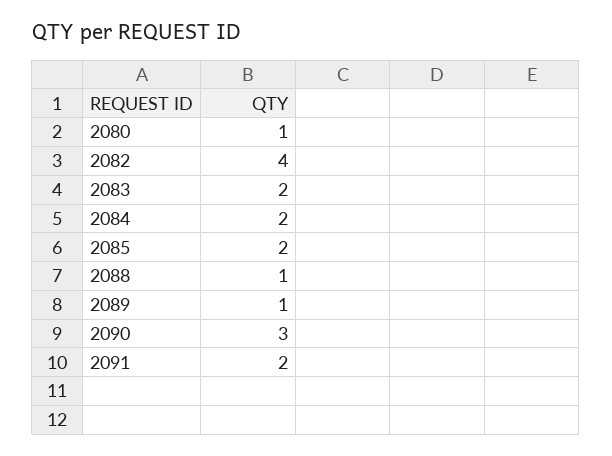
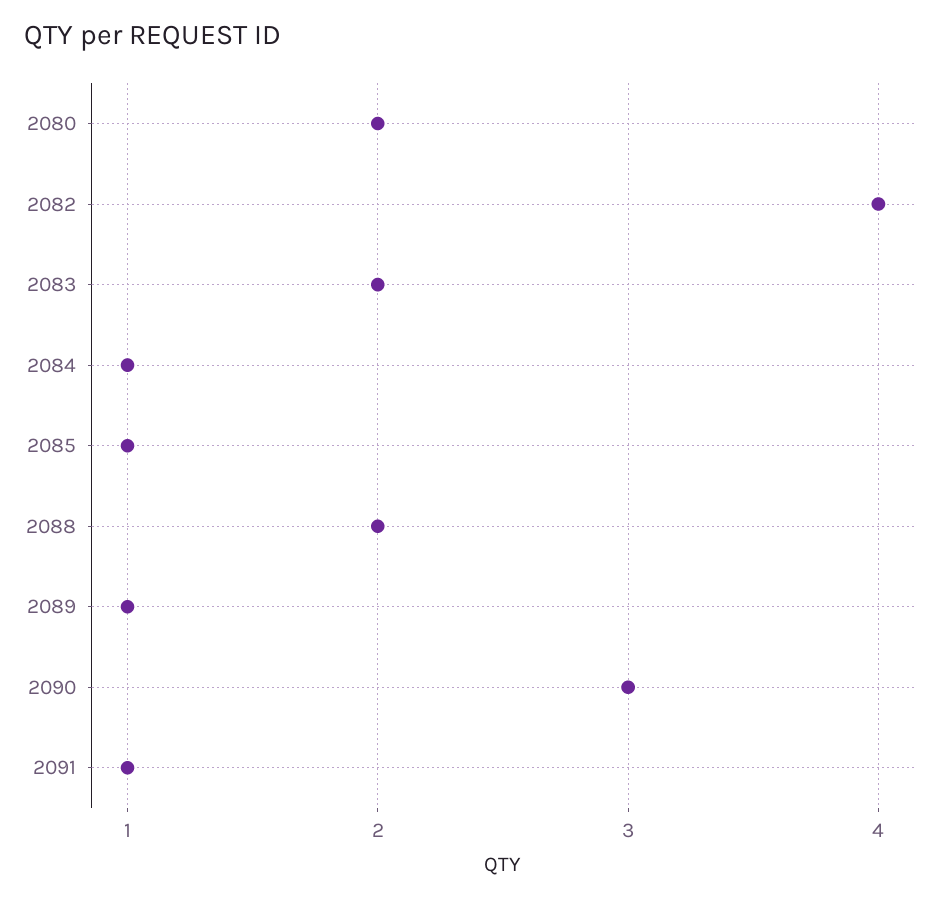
  {
-   "2080": 1,
+   "2080": 2,
    "2082": 4,
    "2083": 2,
-   "2084": 2,
+   "2084": 1,
-   "2085": 2,
+   "2085": 1,
-   "2088": 1,
+   "2088": 2,
    "2089": 1,
    "2090": 3,
-   "2091": 2
+   "2091": 1
  }

